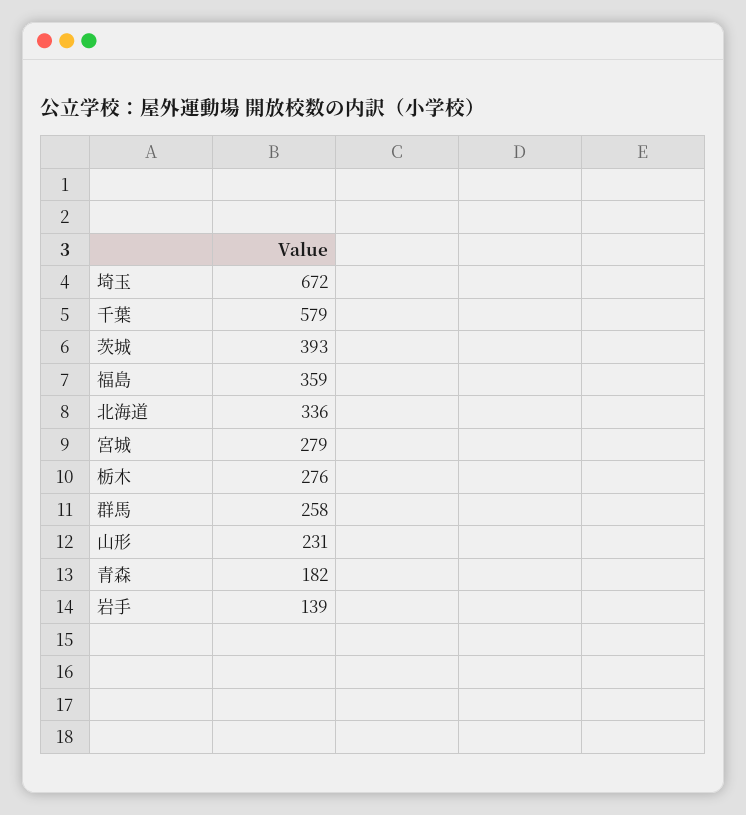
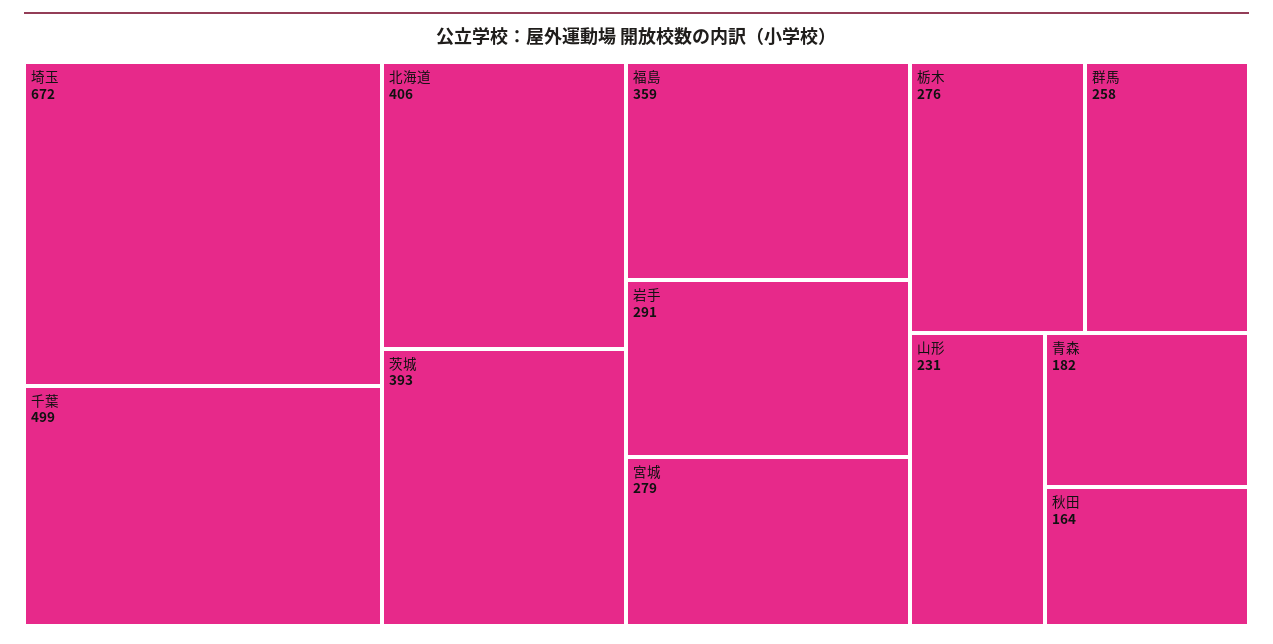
  {
    "埼玉": 672,
-   "千葉": 579,
+   "千葉": 499,
    "茨城": 393,
    "福島": 359,
-   "北海道": 336,
+   "北海道": 406,
    "宮城": 279,
    "栃木": 276,
    "群馬": 258,
    "山形": 231,
    "青森": 182,
-   "岩手": 139
+   "岩手": 291,
+   "秋田": 164
  }

